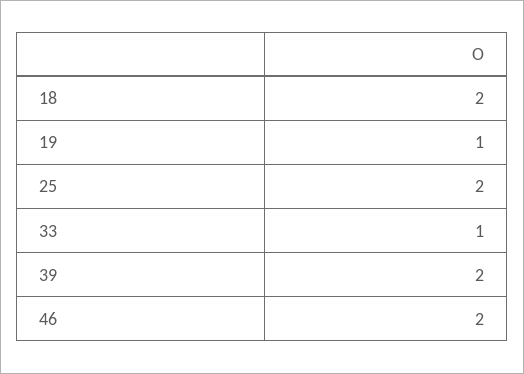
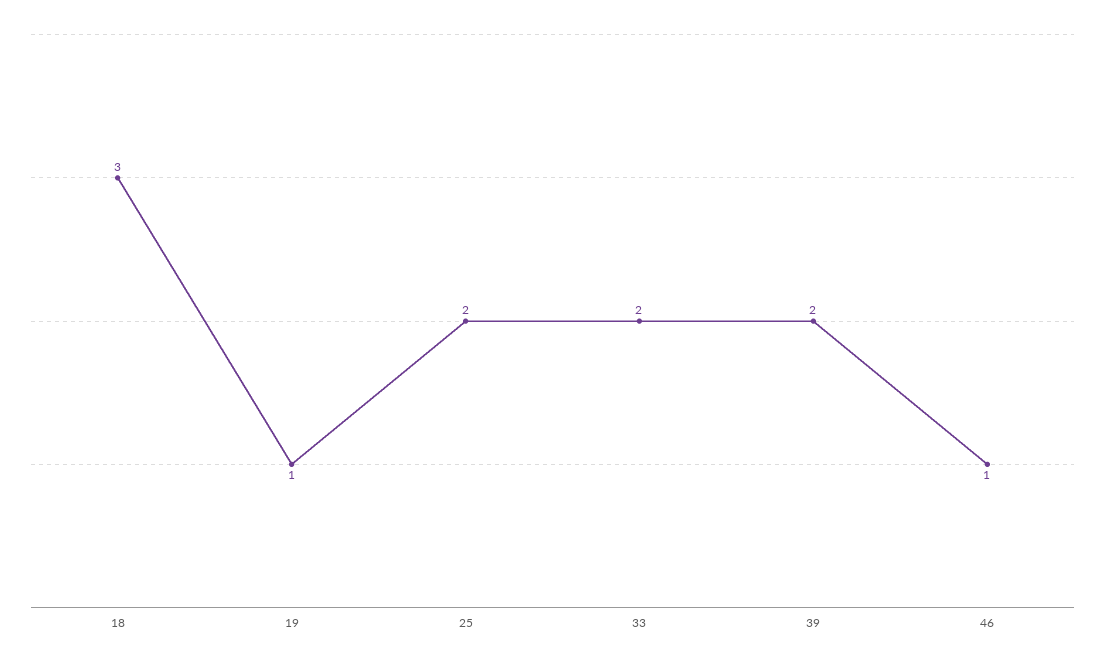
  {
-   "18": 2,
+   "18": 3,
    "19": 1,
    "25": 2,
-   "33": 1,
+   "33": 2,
    "39": 2,
-   "46": 2
+   "46": 1
  }

